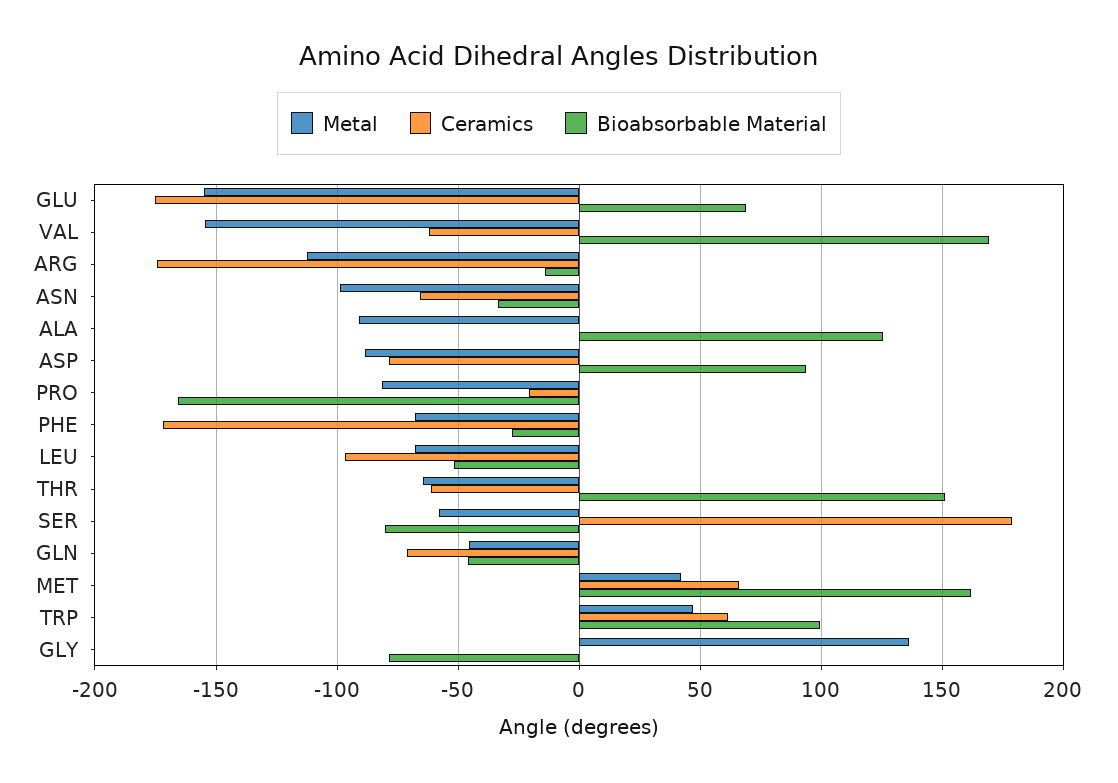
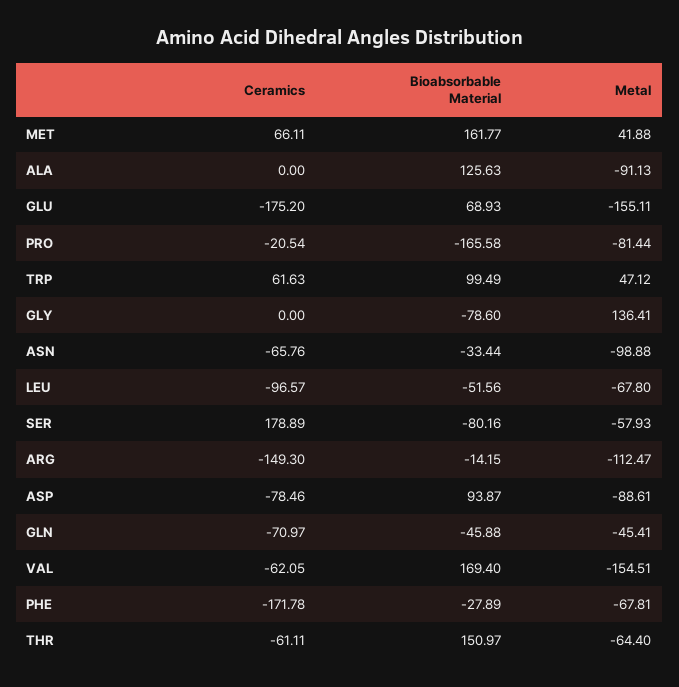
  {
    "Metal": {
      "GLU": -155.11,
      "VAL": -154.51,
      "ARG": -112.47,
      "ASN": -98.88,
      "ALA": -91.13,
      "ASP": -88.61,
      "PRO": -81.44,
      "PHE": -67.81,
      "LEU": -67.8,
      "THR": -64.4,
      "SER": -57.93,
      "GLN": -45.41,
      "MET": 41.88,
      "TRP": 47.12,
      "GLY": 136.41
    },
    "Ceramics": {
      "GLU": -175.2,
      "VAL": -62.05,
-     "ARG": -175,
+     "ARG": -149.3,
      "ASN": -65.76,
      "ALA": 0,
      "ASP": -78.46,
      "PRO": -20.54,
      "PHE": -171.78,
      "LEU": -96.57,
      "THR": -61.11,
      "SER": 178.89,
      "GLN": -70.97,
      "MET": 66.11,
      "TRP": 61.63,
      "GLY": 0
    },
    "Bioabsorbable Material": {
      "GLU": 68.93,
      "VAL": 169.4,
      "ARG": -14.15,
      "ASN": -33.44,
      "ALA": 125.63,
      "ASP": 93.87,
      "PRO": -165.58,
      "PHE": -27.89,
      "LEU": -51.56,
      "THR": 150.97,
      "SER": -80.16,
      "GLN": -45.88,
      "MET": 161.77,
      "TRP": 99.49,
      "GLY": -78.6
    }
  }

